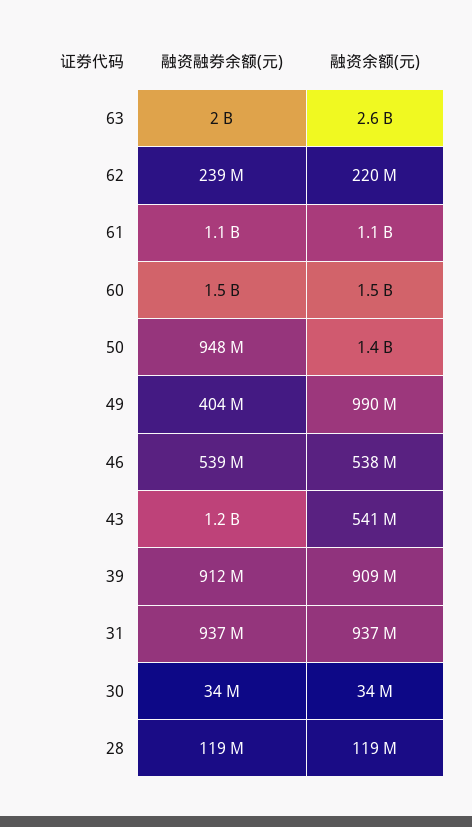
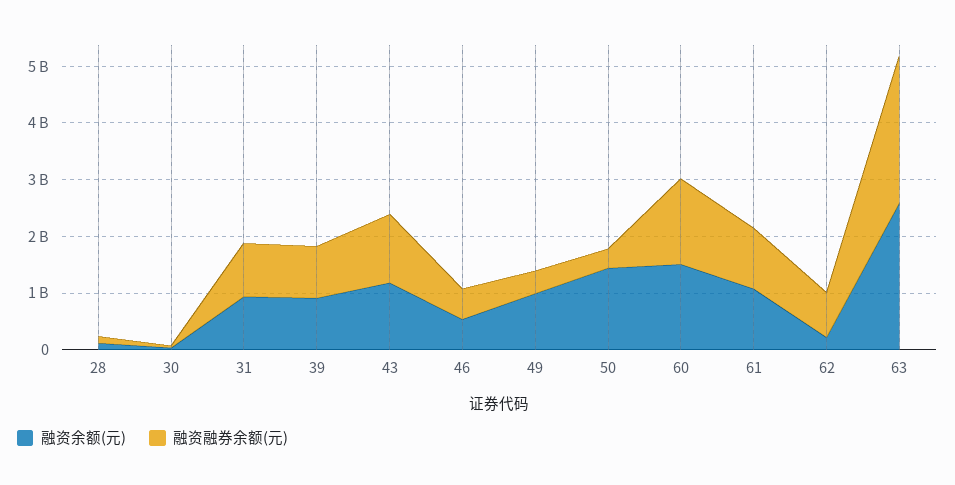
  {
    "融资融券余额(元)": {
-     "63": 2000000000,
+     "63": 2600000000,
-     "62": 239000000,
+     "62": 800000000,
      "61": 1100000000,
      "60": 1500000000,
-     "50": 948000000,
+     "50": 400000000,
      "49": 404000000,
      "46": 539000000,
      "43": 1200000000,
      "39": 912000000,
      "31": 937000000,
      "30": 34000000,
      "28": 119000000
    },
    "融资余额(元)": {
      "63": 2600000000,
      "62": 220000000,
      "61": 1100000000,
      "60": 1500000000,
      "50": 1400000000,
      "49": 990000000,
      "46": 538000000,
-     "43": 541000000,
+     "43": 1200000000,
      "39": 909000000,
      "31": 937000000,
      "30": 34000000,
      "28": 119000000
    }
  }

